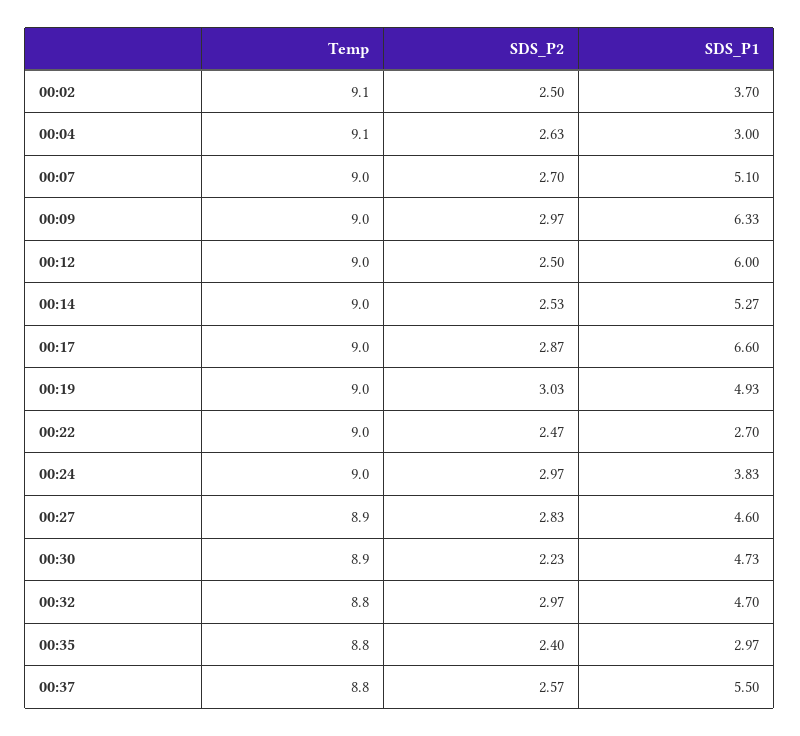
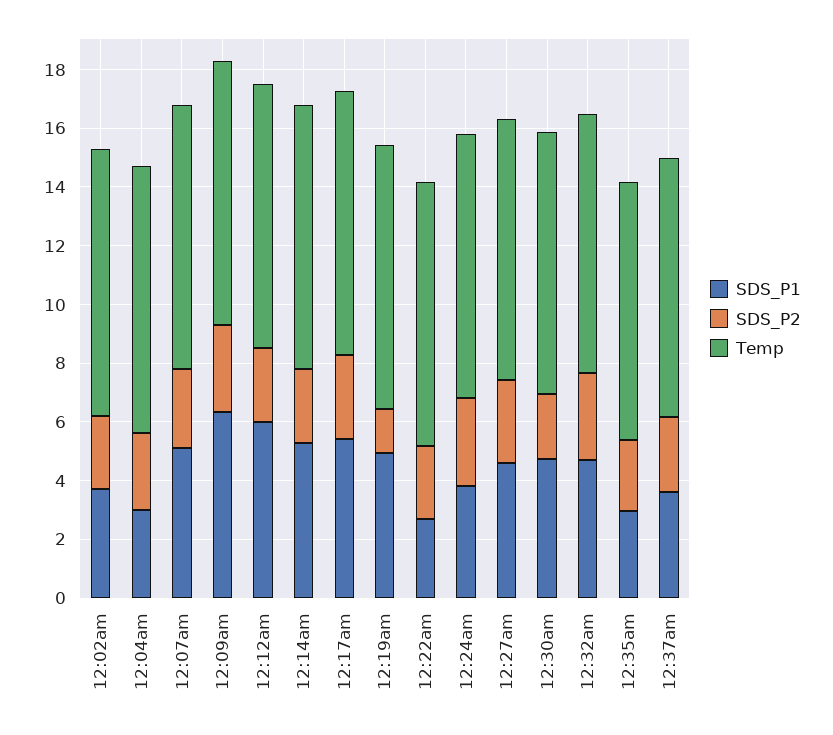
  {
    "Temp": {
      "00:02": 9.1,
      "00:04": 9.1,
      "00:07": 9,
      "00:09": 9,
      "00:12": 9,
      "00:14": 9,
      "00:17": 9,
      "00:19": 9,
      "00:22": 9,
      "00:24": 9,
      "00:27": 8.9,
      "00:30": 8.9,
      "00:32": 8.8,
      "00:35": 8.8,
      "00:37": 8.8
    },
    "SDS_P2": {
      "00:02": 2.5,
      "00:04": 2.63,
      "00:07": 2.7,
      "00:09": 2.97,
      "00:12": 2.5,
      "00:14": 2.53,
      "00:17": 2.87,
-     "00:19": 3.03,
+     "00:19": 1.5,
      "00:22": 2.47,
      "00:24": 2.97,
      "00:27": 2.83,
      "00:30": 2.23,
      "00:32": 2.97,
      "00:35": 2.4,
      "00:37": 2.57
    },
    "SDS_P1": {
      "00:02": 3.7,
      "00:04": 3,
      "00:07": 5.1,
      "00:09": 6.33,
      "00:12": 6,
      "00:14": 5.27,
-     "00:17": 6.6,
+     "00:17": 5.5,
      "00:19": 4.93,
      "00:22": 2.7,
      "00:24": 3.83,
      "00:27": 4.6,
      "00:30": 4.73,
      "00:32": 4.7,
      "00:35": 2.97,
-     "00:37": 5.5
+     "00:37": 3.5
    }
  }

